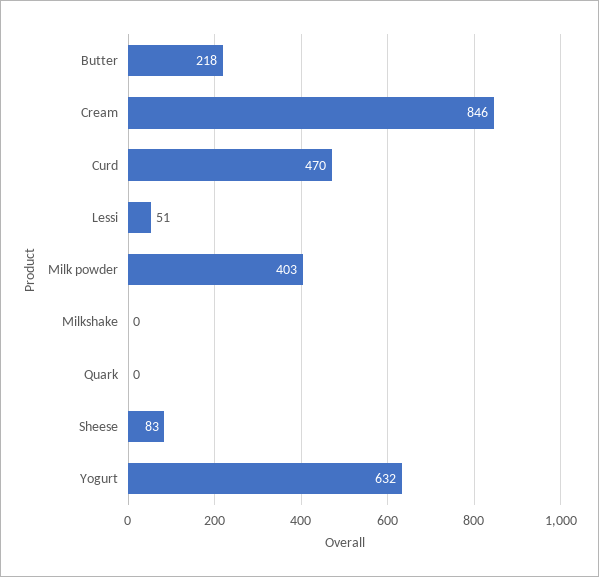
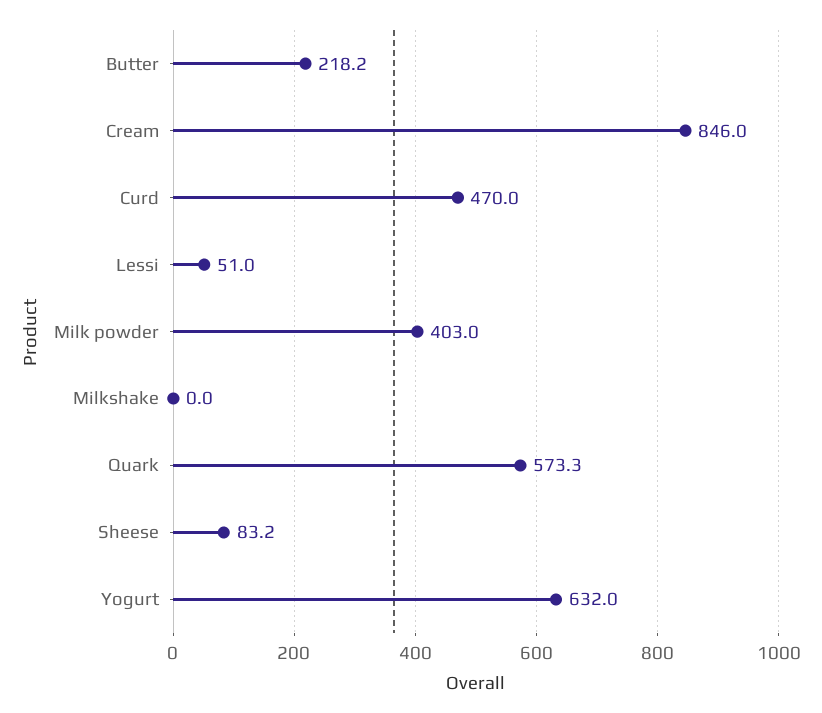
  {
    "Butter": 218.2,
    "Cream": 846,
    "Curd": 470,
    "Lessi": 51,
    "Milk powder": 403,
    "Milkshake": 0,
-   "Quark": 0,
+   "Quark": 573.3,
    "Sheese": 83.2,
    "Yogurt": 632
  }

